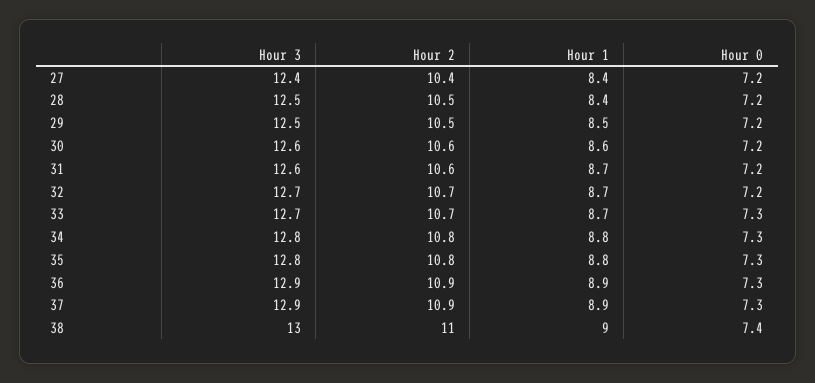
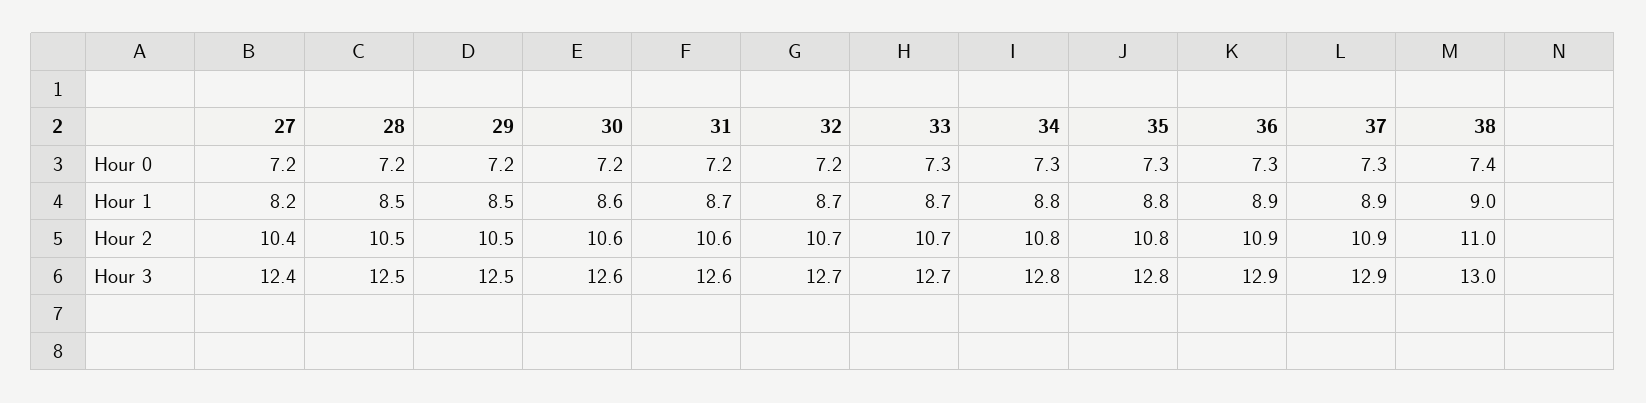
  {
    "Hour 3": {
      "27": 12.4,
      "28": 12.5,
      "29": 12.5,
      "30": 12.6,
      "31": 12.6,
      "32": 12.7,
      "33": 12.7,
      "34": 12.8,
      "35": 12.8,
      "36": 12.9,
      "37": 12.9,
      "38": 13
    },
    "Hour 2": {
      "27": 10.4,
      "28": 10.5,
      "29": 10.5,
      "30": 10.6,
      "31": 10.6,
      "32": 10.7,
      "33": 10.7,
      "34": 10.8,
      "35": 10.8,
      "36": 10.9,
      "37": 10.9,
      "38": 11
    },
    "Hour 1": {
-     "27": 8.4,
+     "27": 8.2,
-     "28": 8.4,
+     "28": 8.5,
      "29": 8.5,
      "30": 8.6,
      "31": 8.7,
      "32": 8.7,
      "33": 8.7,
      "34": 8.8,
      "35": 8.8,
      "36": 8.9,
      "37": 8.9,
      "38": 9
    },
    "Hour 0": {
      "27": 7.2,
      "28": 7.2,
      "29": 7.2,
      "30": 7.2,
      "31": 7.2,
      "32": 7.2,
      "33": 7.3,
      "34": 7.3,
      "35": 7.3,
      "36": 7.3,
      "37": 7.3,
      "38": 7.4
    }
  }

